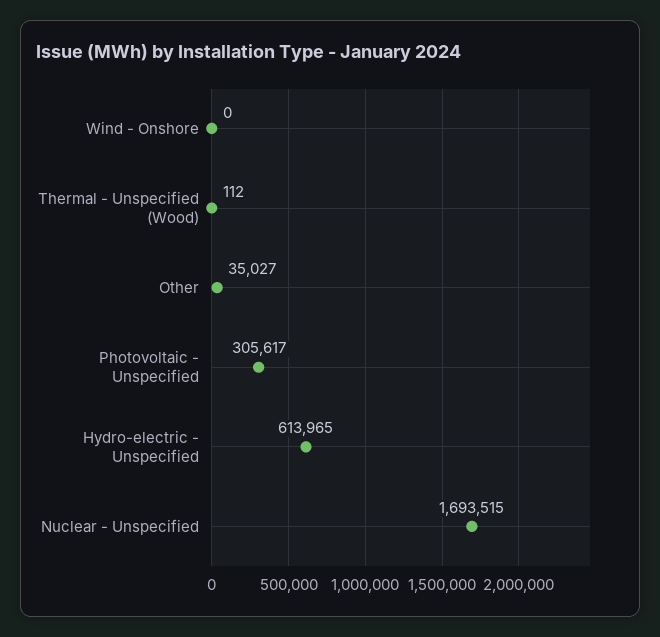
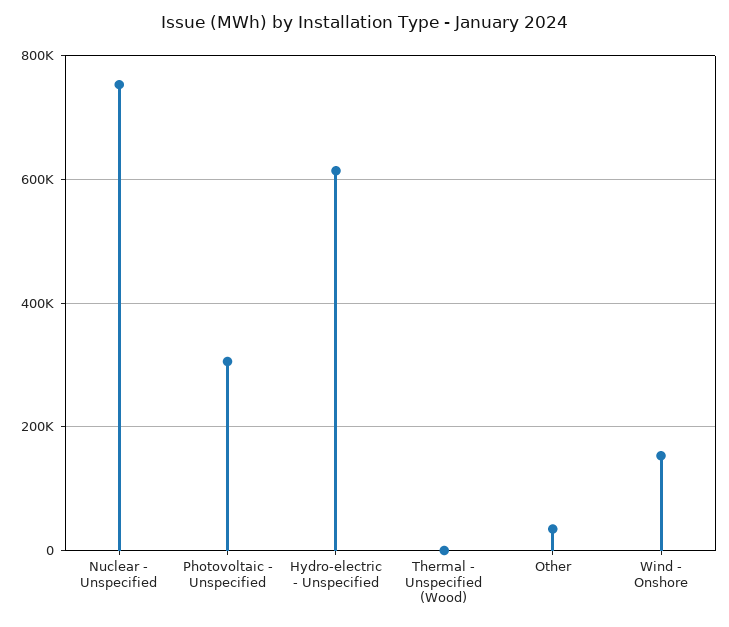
  {
-   "Wind - Onshore": 0,
+   "Wind - Onshore": 160000,
    "Thermal - Unspecified (Wood)": 112,
    "Other": 35027,
    "Photovoltaic - Unspecified": 305617,
    "Hydro-electric - Unspecified": 613965,
-   "Nuclear - Unspecified": 1693515
+   "Nuclear - Unspecified": 760000
  }

